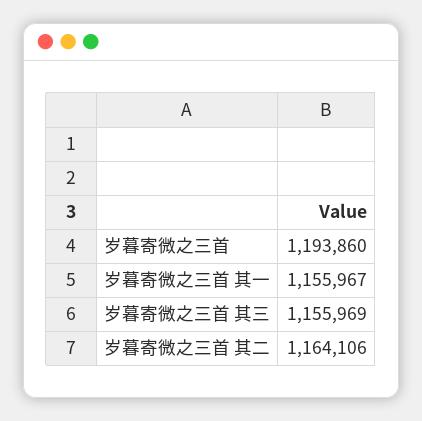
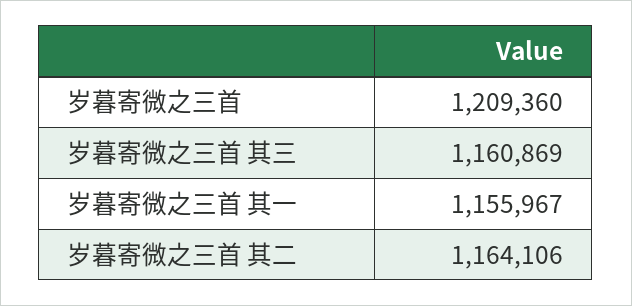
  {
-   "岁暮寄微之三首": 1193860,
+   "岁暮寄微之三首": 1209360,
    "岁暮寄微之三首 其一": 1155967,
-   "岁暮寄微之三首 其三": 1155969,
+   "岁暮寄微之三首 其三": 1160869,
    "岁暮寄微之三首 其二": 1164106
  }

